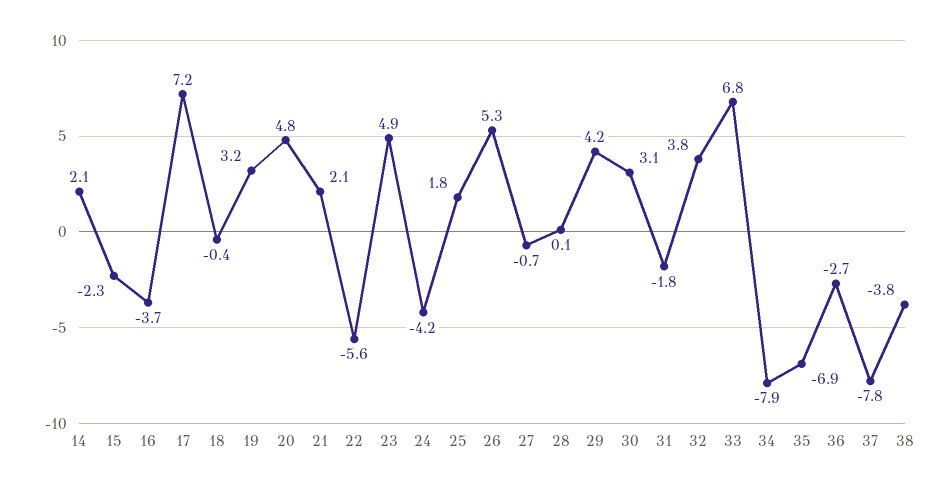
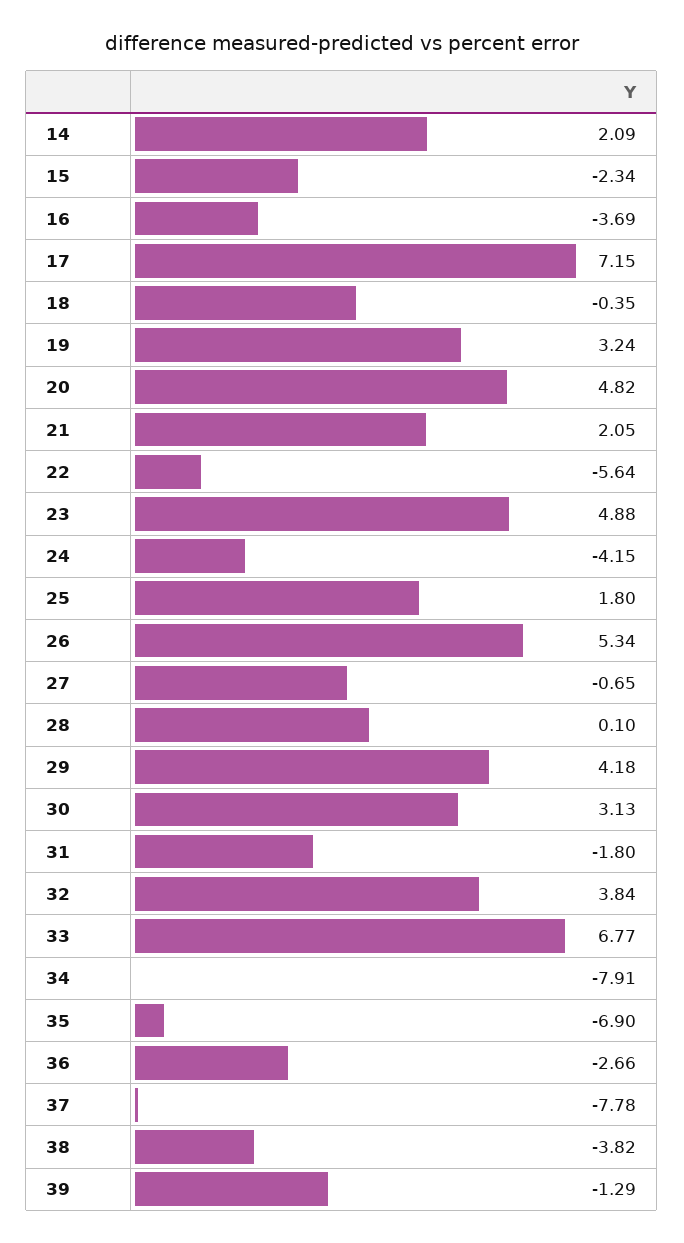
  {
    "14": 2.09,
    "15": -2.34,
    "16": -3.69,
    "17": 7.15,
    "18": -0.35,
    "19": 3.24,
    "20": 4.82,
    "21": 2.05,
    "22": -5.64,
    "23": 4.88,
    "24": -4.15,
    "25": 1.8,
    "26": 5.34,
    "27": -0.65,
    "28": 0.1,
    "29": 4.18,
    "30": 3.13,
    "31": -1.8,
    "32": 3.84,
    "33": 6.77,
    "34": -7.91,
    "35": -6.9,
    "36": -2.66,
    "37": -7.78,
-   "38": -3.82
+   "38": -3.82,
+   "39": -1.29
  }

